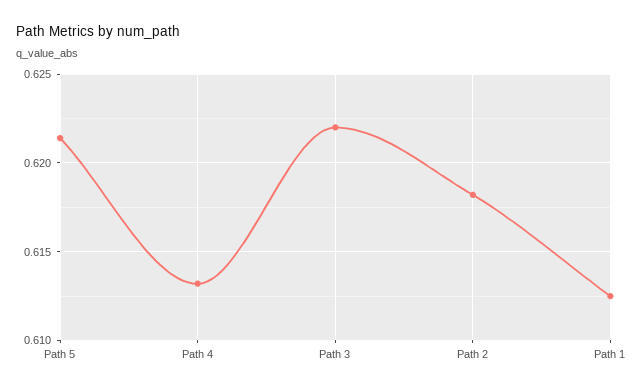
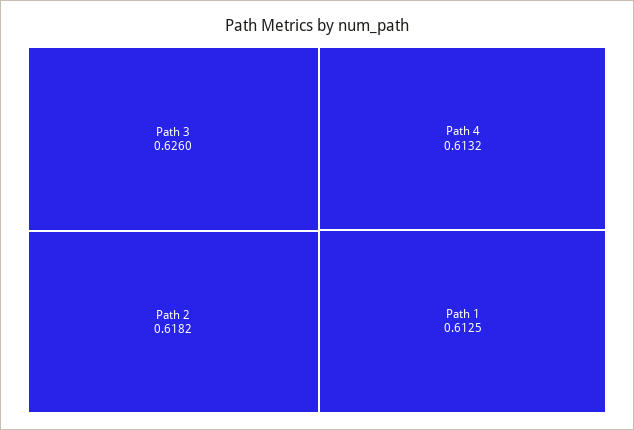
  {
-   "Path 5": 0.6215,
    "Path 4": 0.6132,
-   "Path 3": 0.622,
+   "Path 3": 0.626,
    "Path 2": 0.6182,
    "Path 1": 0.6125
  }

